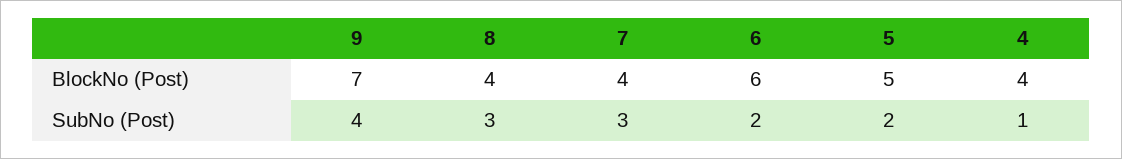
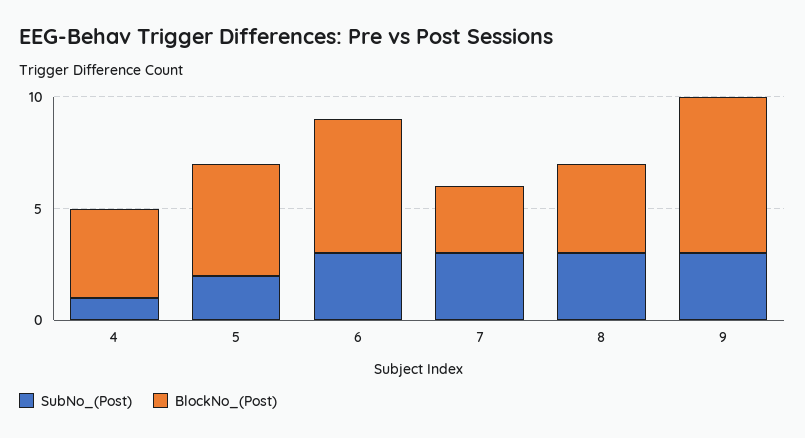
  {
    "BlockNo (Post)": {
      "9": 7,
      "8": 4,
-     "7": 4,
+     "7": 3,
      "6": 6,
      "5": 5,
      "4": 4
    },
    "SubNo (Post)": {
-     "9": 4,
+     "9": 3,
      "8": 3,
      "7": 3,
-     "6": 2,
+     "6": 3,
      "5": 2,
      "4": 1
    }
  }

